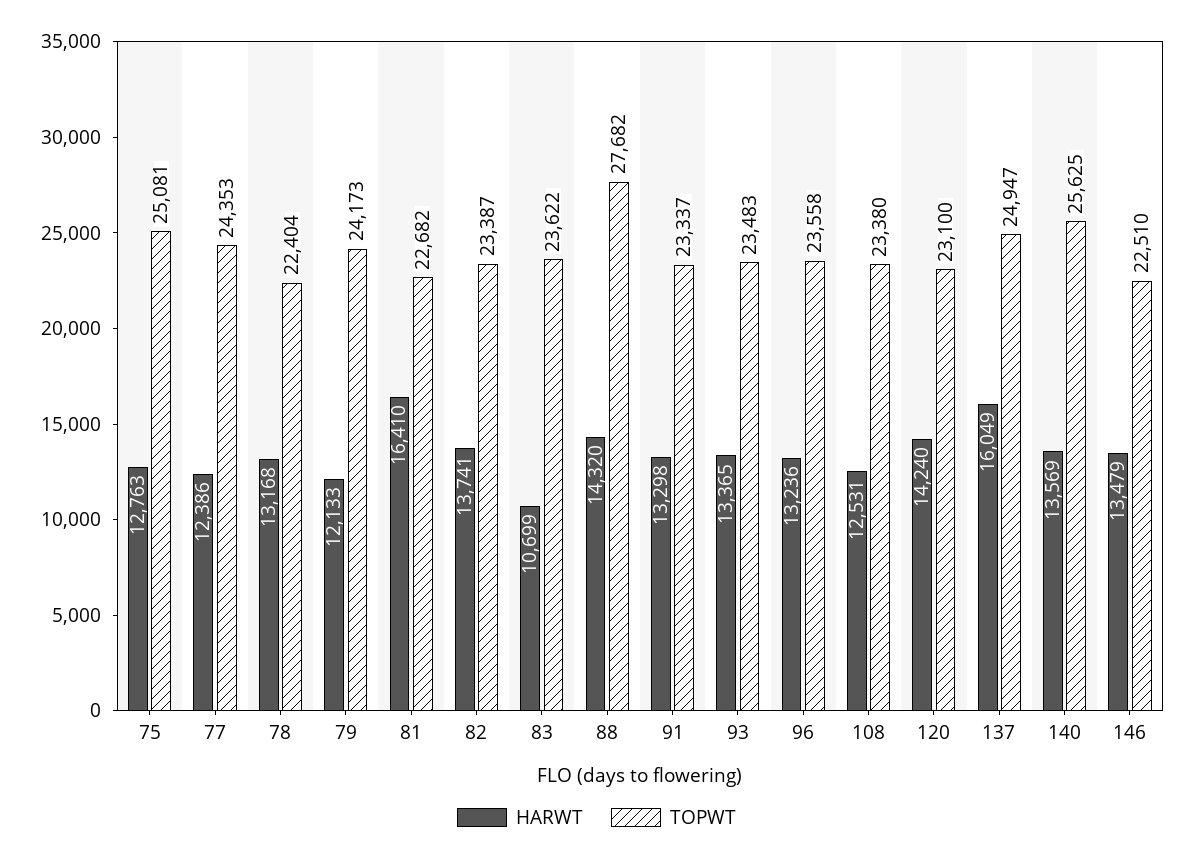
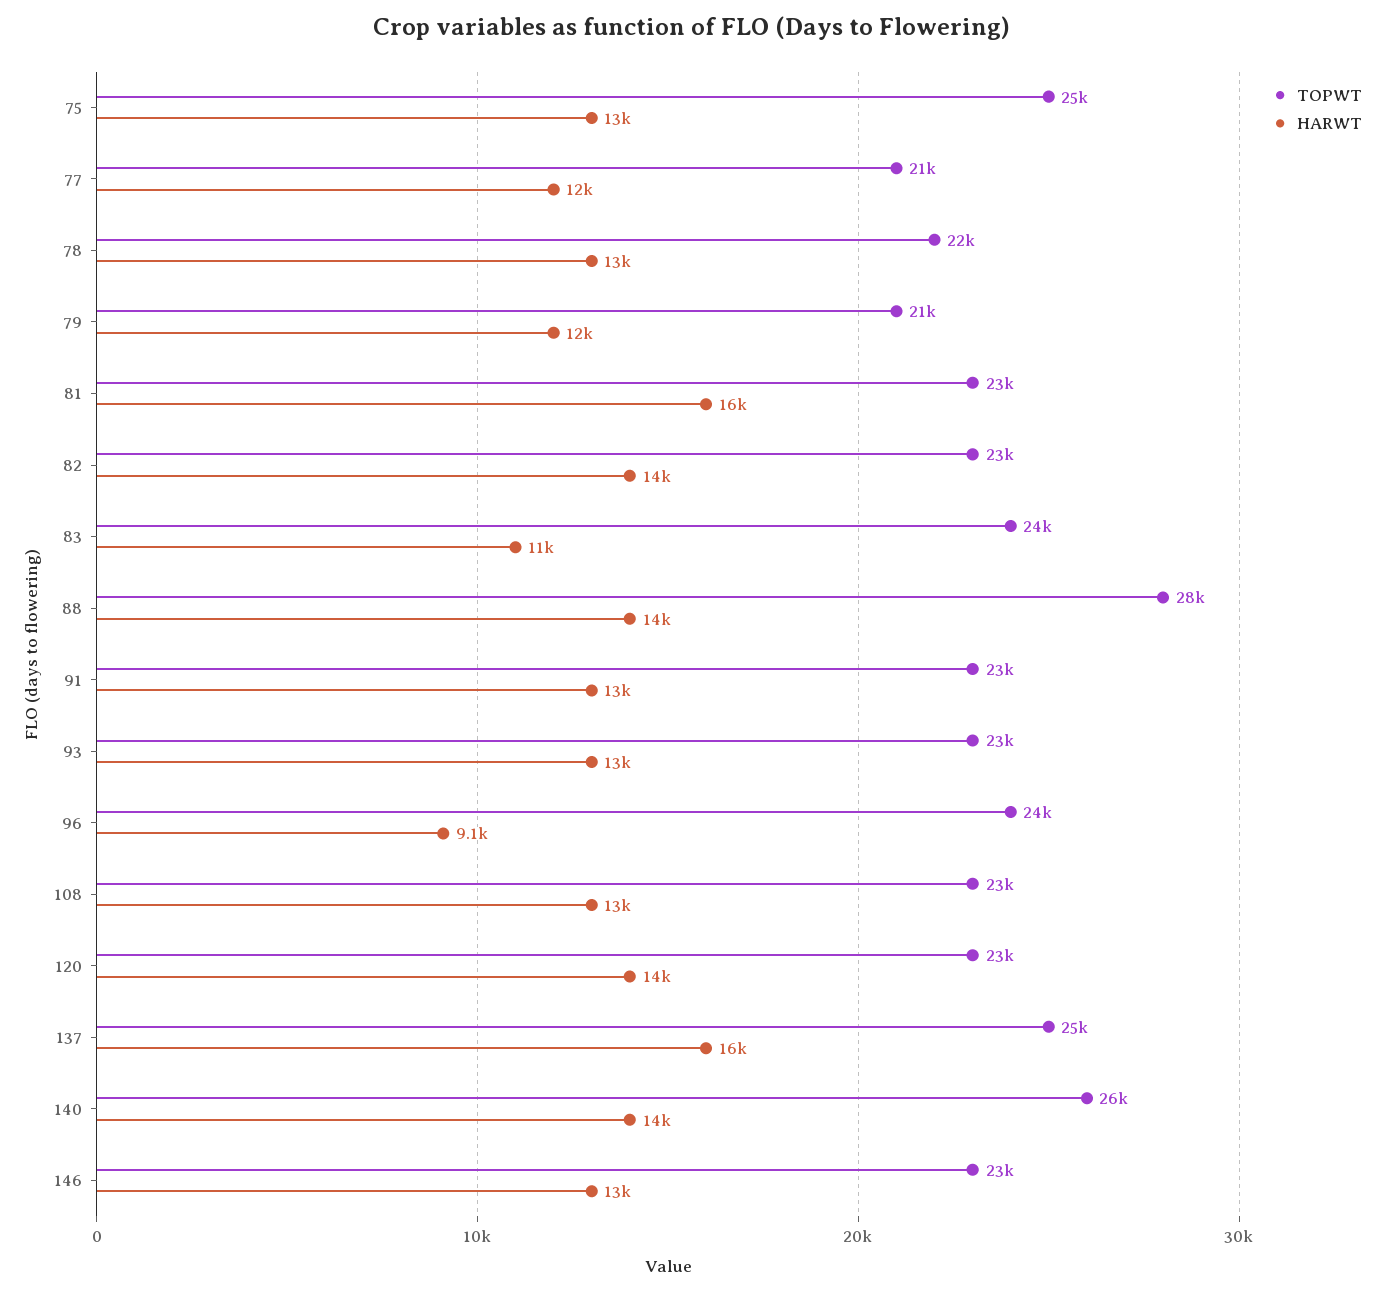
  {
    "HARWT": {
      "75": 12763,
      "77": 12386,
      "78": 13168,
      "79": 12133,
      "81": 16410,
      "82": 13741,
      "83": 10699,
      "88": 14320,
      "91": 13298,
      "93": 13365,
-     "96": 13236,
+     "96": 9100,
      "108": 12531,
      "120": 14240,
      "137": 16049,
      "140": 13569,
      "146": 13479
    },
    "TOPWT": {
      "75": 25081,
-     "77": 24353,
+     "77": 21000,
      "78": 22404,
-     "79": 24173,
+     "79": 21000,
      "81": 22682,
      "82": 23387,
      "83": 23622,
      "88": 27682,
      "91": 23337,
      "93": 23483,
      "96": 23558,
      "108": 23380,
      "120": 23100,
      "137": 24947,
      "140": 25625,
      "146": 22510
    }
  }

